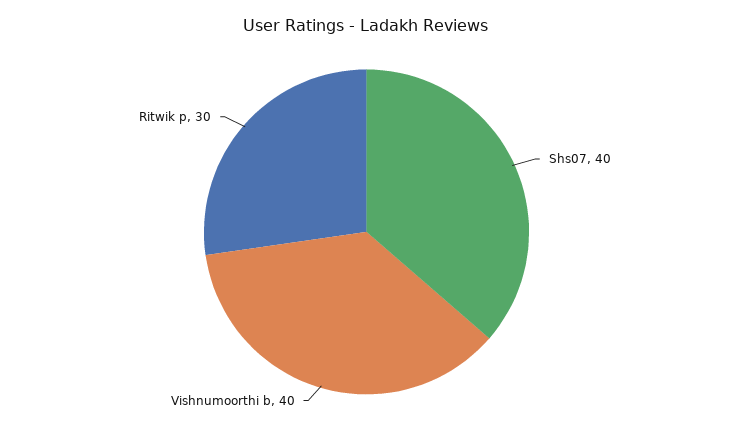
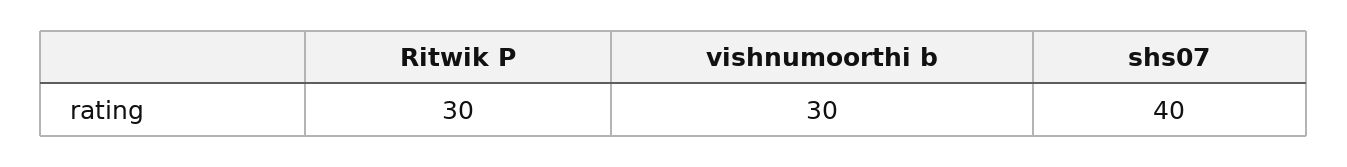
  {
    "Shs07": 40,
-   "Vishnumoorthi b": 40,
+   "Vishnumoorthi b": 30,
    "Ritwik p": 30
  }

